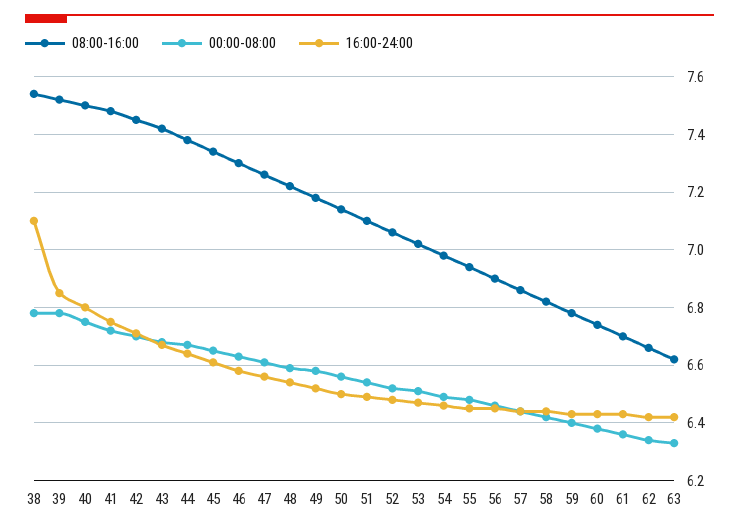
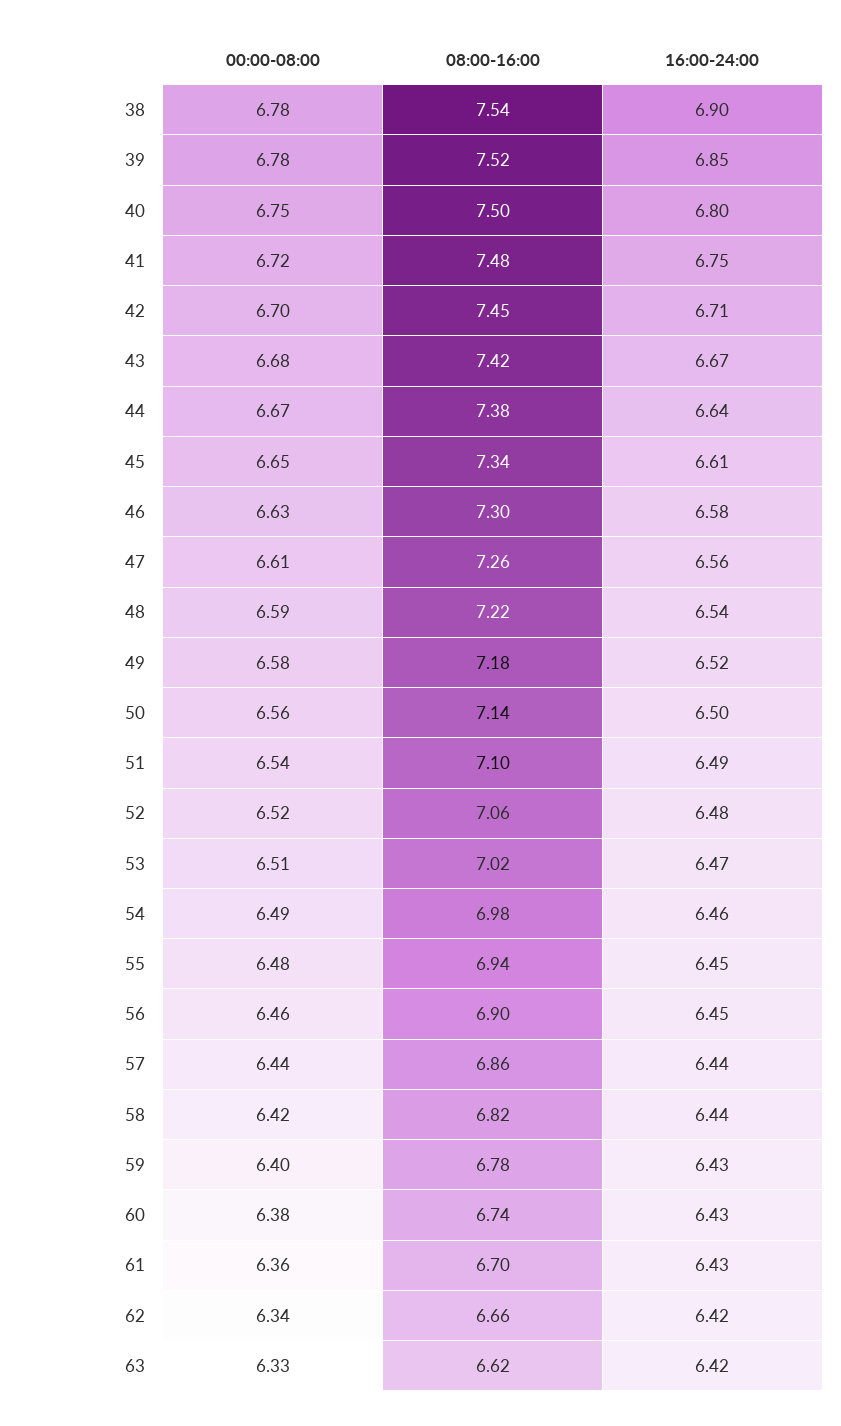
  {
    "08:00-16:00": {
      "38": 7.54,
      "39": 7.52,
      "40": 7.5,
      "41": 7.48,
      "42": 7.45,
      "43": 7.42,
      "44": 7.38,
      "45": 7.34,
      "46": 7.3,
      "47": 7.26,
      "48": 7.22,
      "49": 7.18,
      "50": 7.14,
      "51": 7.1,
      "52": 7.06,
      "53": 7.02,
      "54": 6.98,
      "55": 6.94,
      "56": 6.9,
      "57": 6.86,
      "58": 6.82,
      "59": 6.78,
      "60": 6.74,
      "61": 6.7,
      "62": 6.66,
      "63": 6.62
    },
    "00:00-08:00": {
      "38": 6.78,
      "39": 6.78,
      "40": 6.75,
      "41": 6.72,
      "42": 6.7,
      "43": 6.68,
      "44": 6.67,
      "45": 6.65,
      "46": 6.63,
      "47": 6.61,
      "48": 6.59,
      "49": 6.58,
      "50": 6.56,
      "51": 6.54,
      "52": 6.52,
      "53": 6.51,
      "54": 6.49,
      "55": 6.48,
      "56": 6.46,
      "57": 6.44,
      "58": 6.42,
      "59": 6.4,
      "60": 6.38,
      "61": 6.36,
      "62": 6.34,
      "63": 6.33
    },
    "16:00-24:00": {
-     "38": 7.1,
+     "38": 6.9,
      "39": 6.85,
      "40": 6.8,
      "41": 6.75,
      "42": 6.71,
      "43": 6.67,
      "44": 6.64,
      "45": 6.61,
      "46": 6.58,
      "47": 6.56,
      "48": 6.54,
      "49": 6.52,
      "50": 6.5,
      "51": 6.49,
      "52": 6.48,
      "53": 6.47,
      "54": 6.46,
      "55": 6.45,
      "56": 6.45,
      "57": 6.44,
      "58": 6.44,
      "59": 6.43,
      "60": 6.43,
      "61": 6.43,
      "62": 6.42,
      "63": 6.42
    }
  }

